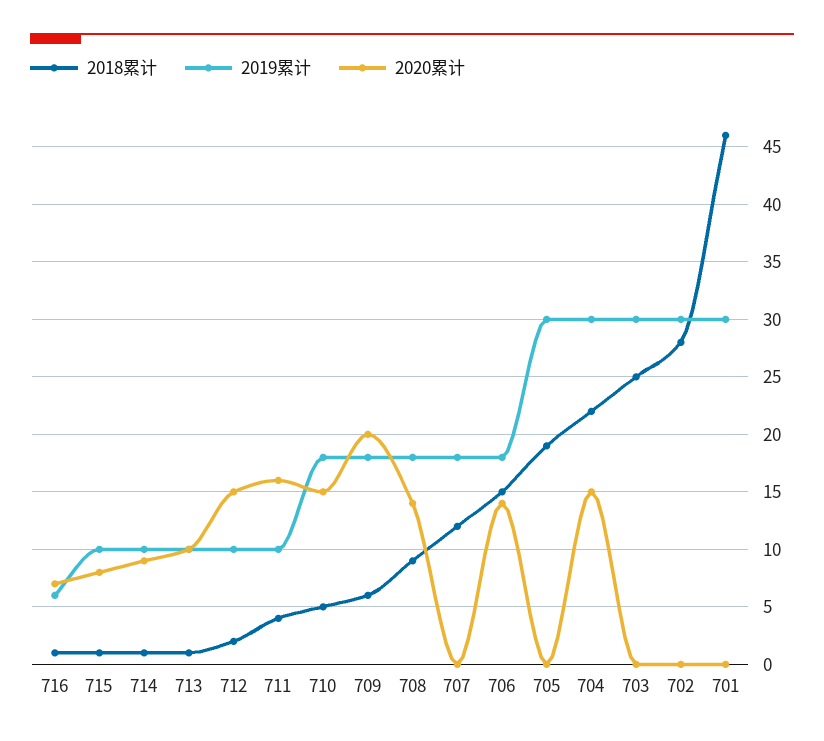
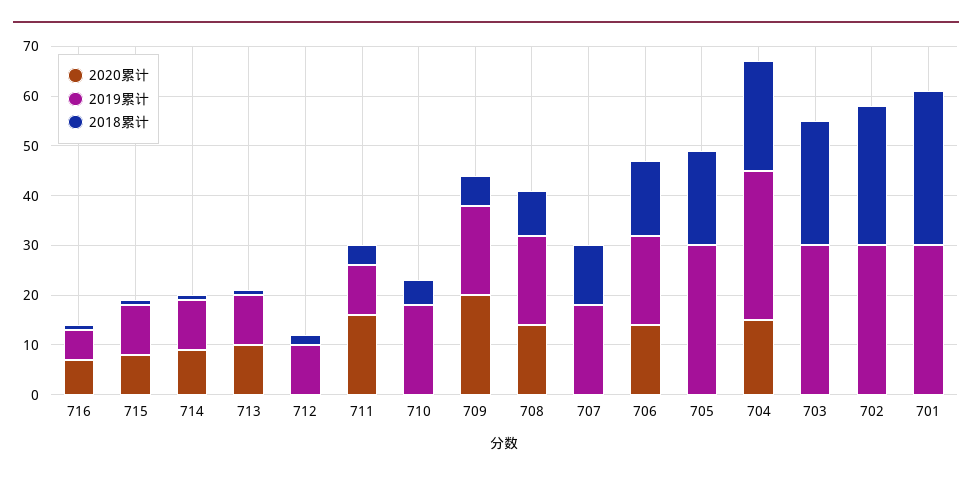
  {
    "2018累计": {
      "716": 1,
      "715": 1,
      "714": 1,
      "713": 1,
      "712": 2,
      "711": 4,
      "710": 5,
      "709": 6,
      "708": 9,
      "707": 12,
      "706": 15,
      "705": 19,
      "704": 22,
      "703": 25,
      "702": 28,
-     "701": 46
+     "701": 30
    },
    "2019累计": {
      "716": 6,
      "715": 10,
      "714": 10,
      "713": 10,
      "712": 10,
      "711": 10,
      "710": 18,
      "709": 18,
      "708": 18,
      "707": 18,
      "706": 18,
      "705": 30,
      "704": 30,
      "703": 30,
      "702": 30,
      "701": 30
    },
    "2020累计": {
      "716": 7,
      "715": 8,
      "714": 9,
      "713": 10,
-     "712": 15,
+     "712": 0,
      "711": 16,
-     "710": 15,
+     "710": 0,
      "709": 20,
      "708": 14,
      "707": 0,
      "706": 14,
      "705": 0,
      "704": 15,
      "703": 0,
      "702": 0,
      "701": 0
    }
  }

